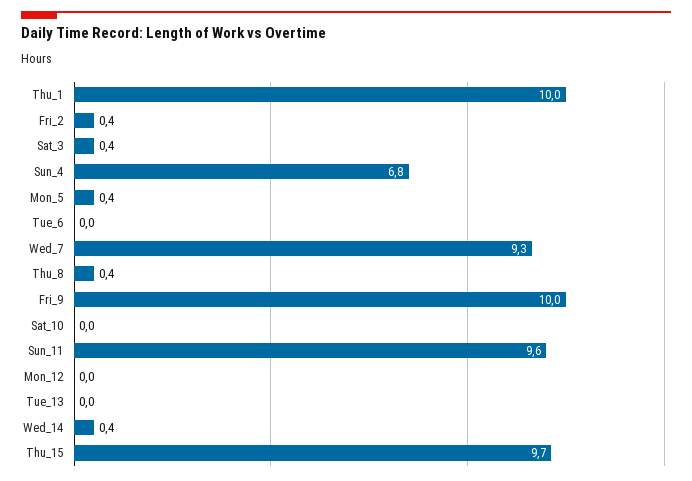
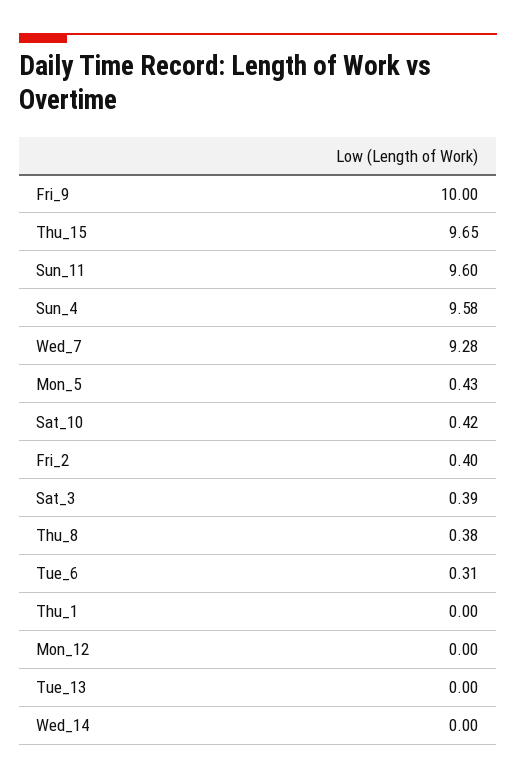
  {
-   "Thu_1": 10,
+   "Thu_1": 0,
    "Fri_2": 0.4,
    "Sat_3": 0.39,
-   "Sun_4": 6.8,
+   "Sun_4": 9.58,
    "Mon_5": 0.43,
-   "Tue_6": 0,
+   "Tue_6": 0.31,
    "Wed_7": 9.28,
    "Thu_8": 0.38,
    "Fri_9": 10,
-   "Sat_10": 0,
+   "Sat_10": 0.42,
    "Sun_11": 9.6,
    "Mon_12": 0,
    "Tue_13": 0,
-   "Wed_14": 0.4,
+   "Wed_14": 0,
    "Thu_15": 9.65
  }

